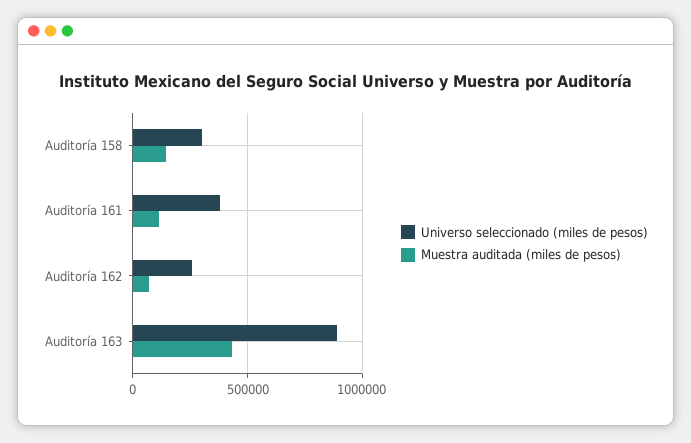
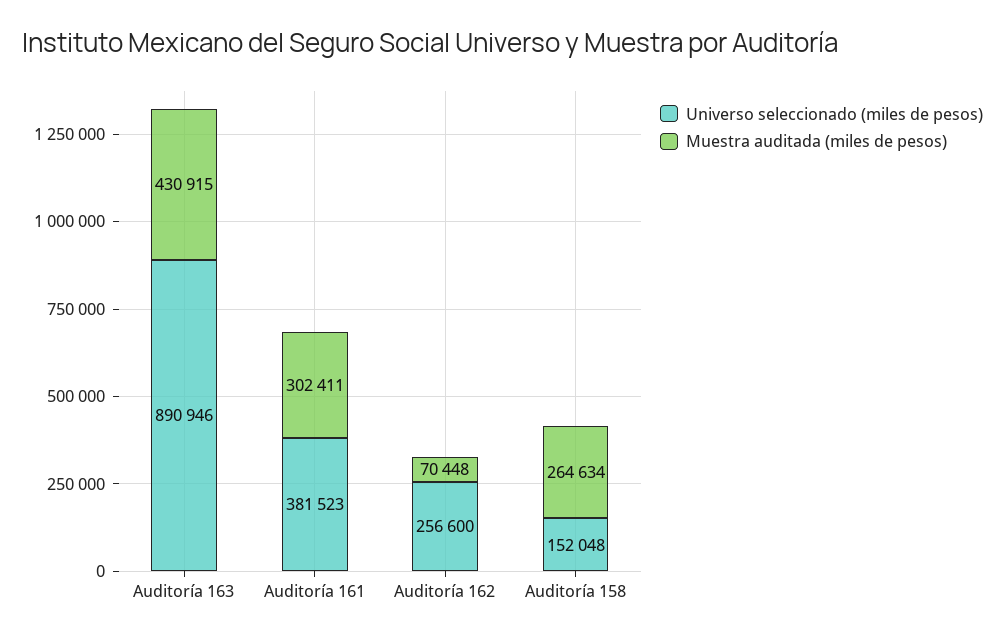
  {
    "Universo seleccionado (miles de pesos)": {
-     "Auditoría 158": 300000,
+     "Auditoría 158": 152048,
      "Auditoría 161": 381523,
      "Auditoría 162": 256600,
      "Auditoría 163": 890946
    },
    "Muestra auditada (miles de pesos)": {
-     "Auditoría 158": 150000,
+     "Auditoría 158": 264634,
-     "Auditoría 161": 100000,
+     "Auditoría 161": 302411,
      "Auditoría 162": 70448,
      "Auditoría 163": 430915
    }
  }

